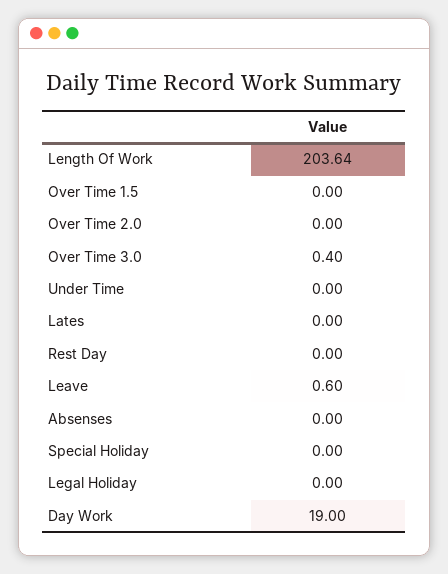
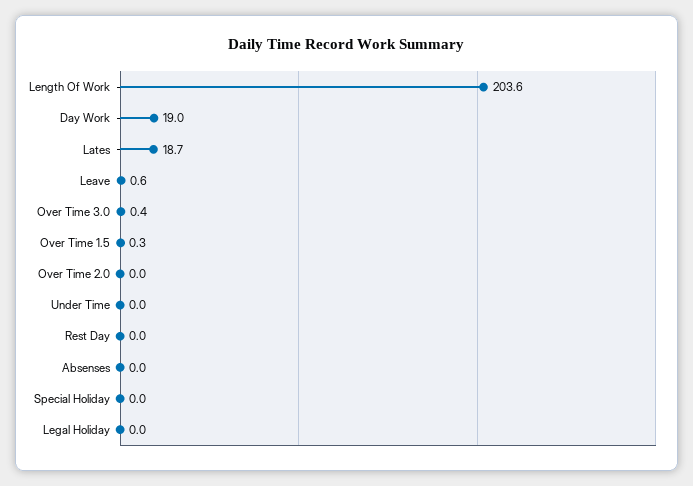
  {
    "Length Of Work": 203.64,
-   "Over Time 1.5": 0,
+   "Over Time 1.5": 0.3,
    "Over Time 2.0": 0,
    "Over Time 3.0": 0.4,
    "Under Time": 0,
-   "Lates": 0,
+   "Lates": 18.7,
    "Rest Day": 0,
    "Leave": 0.6,
    "Absenses": 0,
    "Special Holiday": 0,
    "Legal Holiday": 0,
    "Day Work": 19
  }

